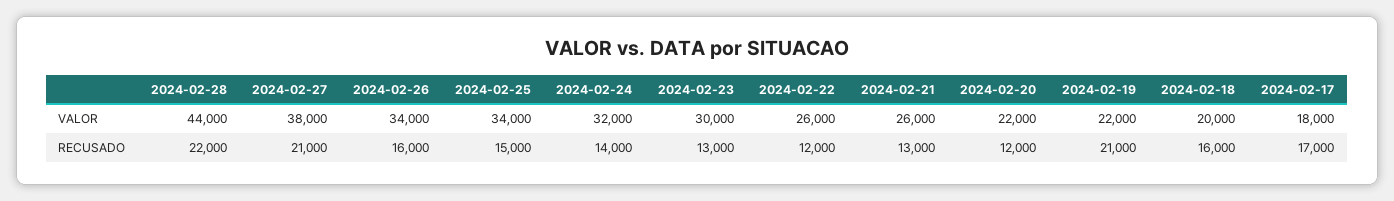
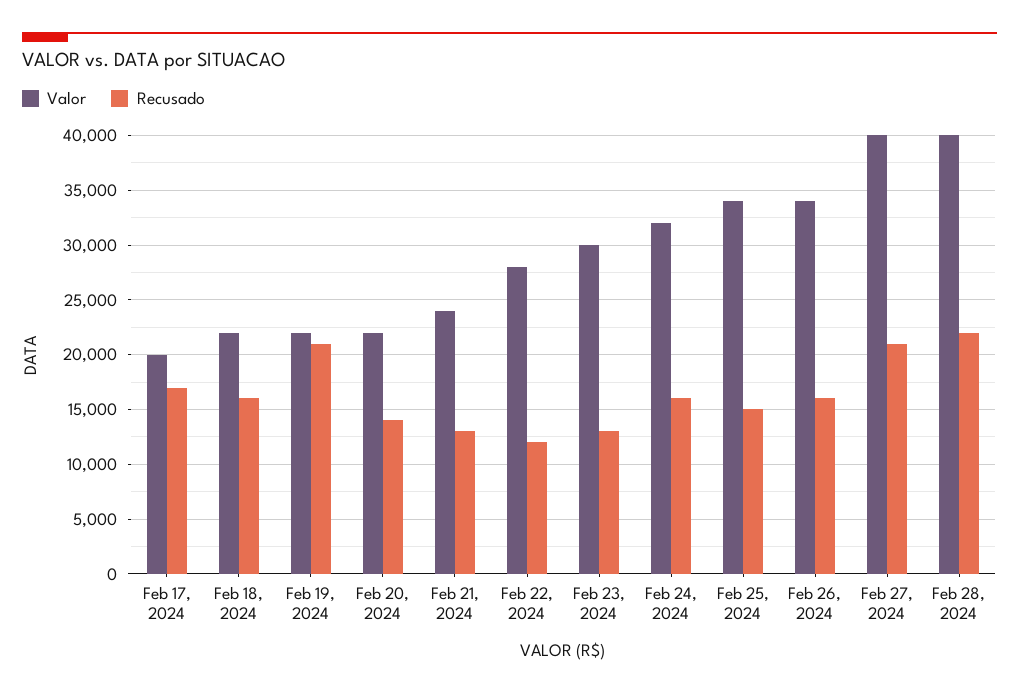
  {
    "VALOR": {
-     "2024-02-28": 44000,
+     "2024-02-28": 40000,
-     "2024-02-27": 38000,
+     "2024-02-27": 40000,
      "2024-02-26": 34000,
      "2024-02-25": 34000,
      "2024-02-24": 32000,
      "2024-02-23": 30000,
-     "2024-02-22": 26000,
+     "2024-02-22": 28000,
-     "2024-02-21": 26000,
+     "2024-02-21": 24000,
      "2024-02-20": 22000,
      "2024-02-19": 22000,
-     "2024-02-18": 20000,
+     "2024-02-18": 22000,
-     "2024-02-17": 18000
+     "2024-02-17": 20000
    },
    "RECUSADO": {
      "2024-02-28": 22000,
      "2024-02-27": 21000,
      "2024-02-26": 16000,
      "2024-02-25": 15000,
-     "2024-02-24": 14000,
+     "2024-02-24": 16000,
      "2024-02-23": 13000,
      "2024-02-22": 12000,
      "2024-02-21": 13000,
-     "2024-02-20": 12000,
+     "2024-02-20": 14000,
      "2024-02-19": 21000,
      "2024-02-18": 16000,
      "2024-02-17": 17000
    }
  }

